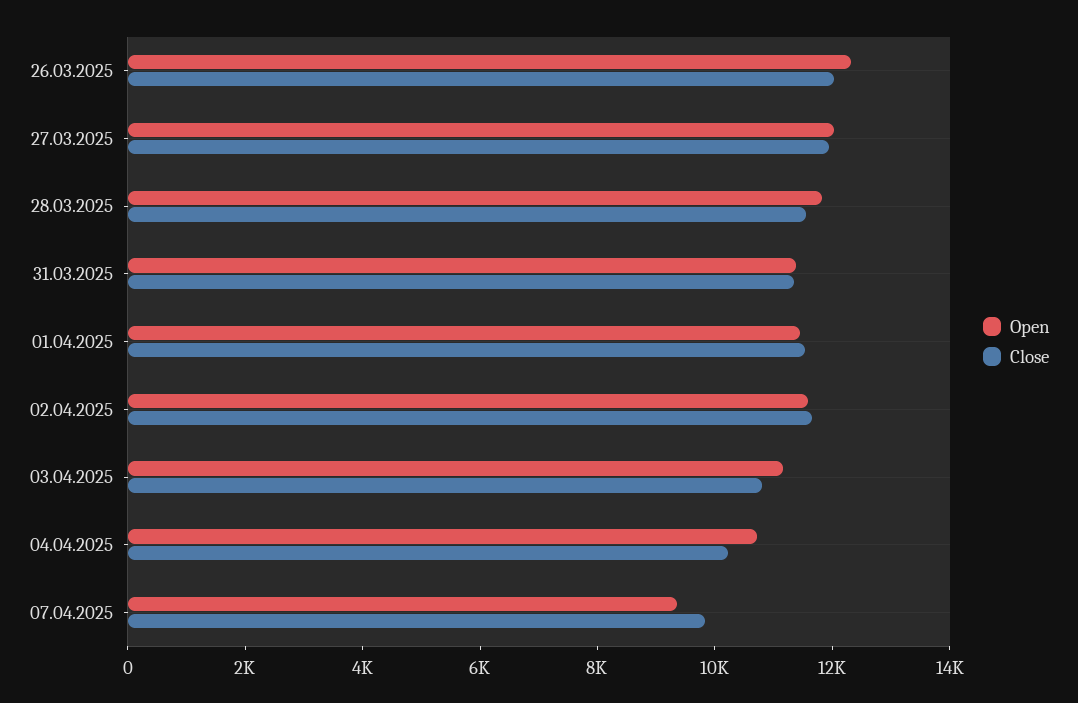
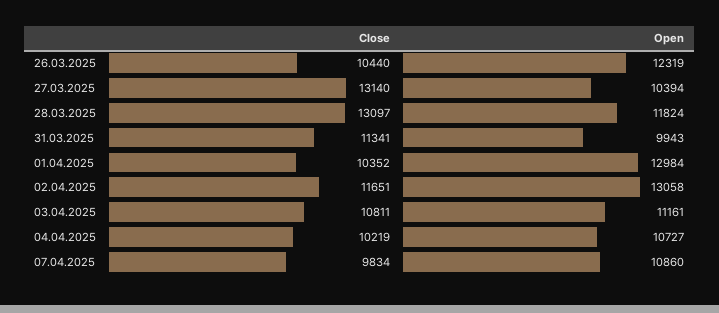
  {
    "Open": {
      "26.03.2025": 12319,
-     "27.03.2025": 12000,
+     "27.03.2025": 10394,
      "28.03.2025": 11824,
-     "31.03.2025": 11500,
+     "31.03.2025": 9943,
-     "01.04.2025": 11500,
+     "01.04.2025": 12984,
-     "02.04.2025": 11500,
+     "02.04.2025": 13058,
      "03.04.2025": 11161,
      "04.04.2025": 10727,
-     "07.04.2025": 9500
+     "07.04.2025": 10860
    },
    "Close": {
-     "26.03.2025": 12000,
+     "26.03.2025": 10440,
-     "27.03.2025": 12000,
+     "27.03.2025": 13140,
-     "28.03.2025": 11500,
+     "28.03.2025": 13097,
      "31.03.2025": 11341,
-     "01.04.2025": 11500,
+     "01.04.2025": 10352,
      "02.04.2025": 11651,
      "03.04.2025": 10811,
      "04.04.2025": 10219,
      "07.04.2025": 9834
    }
  }

